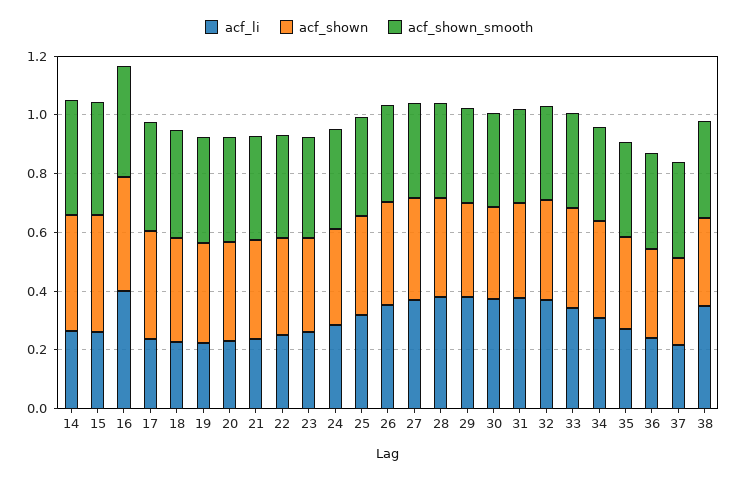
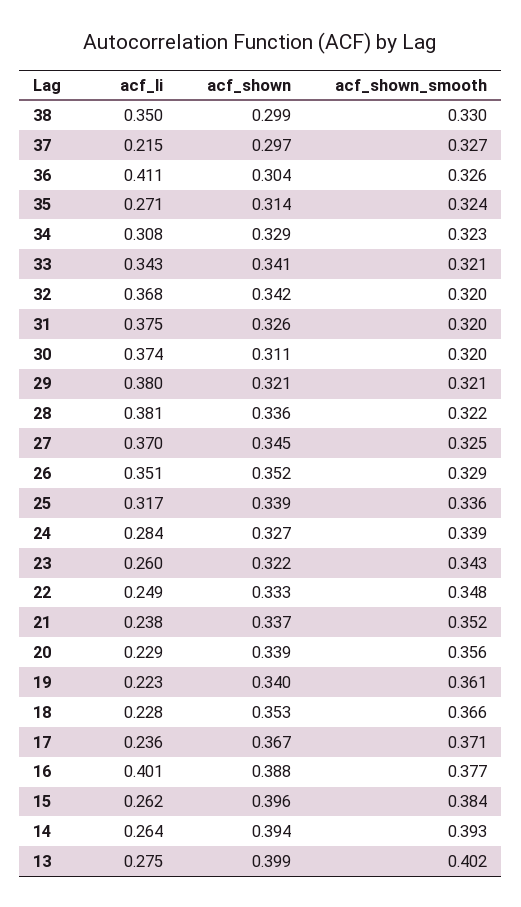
  {
    "acf_li": {
      "14": 0.264,
      "15": 0.262,
      "16": 0.401,
      "17": 0.236,
      "18": 0.228,
      "19": 0.223,
      "20": 0.229,
      "21": 0.238,
      "22": 0.249,
      "23": 0.26,
      "24": 0.284,
      "25": 0.317,
      "26": 0.351,
      "27": 0.37,
      "28": 0.381,
      "29": 0.38,
      "30": 0.374,
      "31": 0.375,
      "32": 0.368,
      "33": 0.343,
      "34": 0.308,
      "35": 0.271,
-     "36": 0.25,
+     "36": 0.411,
      "37": 0.215,
-     "38": 0.35
+     "38": 0.35,
+     "13": 0.275
    },
    "acf_shown": {
      "14": 0.394,
      "15": 0.396,
      "16": 0.388,
      "17": 0.367,
      "18": 0.353,
      "19": 0.34,
      "20": 0.339,
      "21": 0.337,
      "22": 0.333,
      "23": 0.322,
      "24": 0.327,
      "25": 0.339,
      "26": 0.352,
      "27": 0.345,
      "28": 0.336,
      "29": 0.321,
      "30": 0.311,
      "31": 0.326,
      "32": 0.342,
      "33": 0.341,
      "34": 0.329,
      "35": 0.314,
      "36": 0.304,
      "37": 0.297,
-     "38": 0.299
+     "38": 0.299,
+     "13": 0.399
    },
    "acf_shown_smooth": {
      "14": 0.393,
      "15": 0.384,
      "16": 0.377,
      "17": 0.371,
      "18": 0.366,
      "19": 0.361,
      "20": 0.356,
      "21": 0.352,
      "22": 0.348,
      "23": 0.343,
      "24": 0.339,
      "25": 0.336,
      "26": 0.329,
      "27": 0.325,
      "28": 0.322,
      "29": 0.321,
      "30": 0.32,
      "31": 0.32,
      "32": 0.32,
      "33": 0.321,
      "34": 0.323,
      "35": 0.324,
      "36": 0.326,
      "37": 0.327,
-     "38": 0.33
+     "38": 0.33,
+     "13": 0.402
    }
  }

